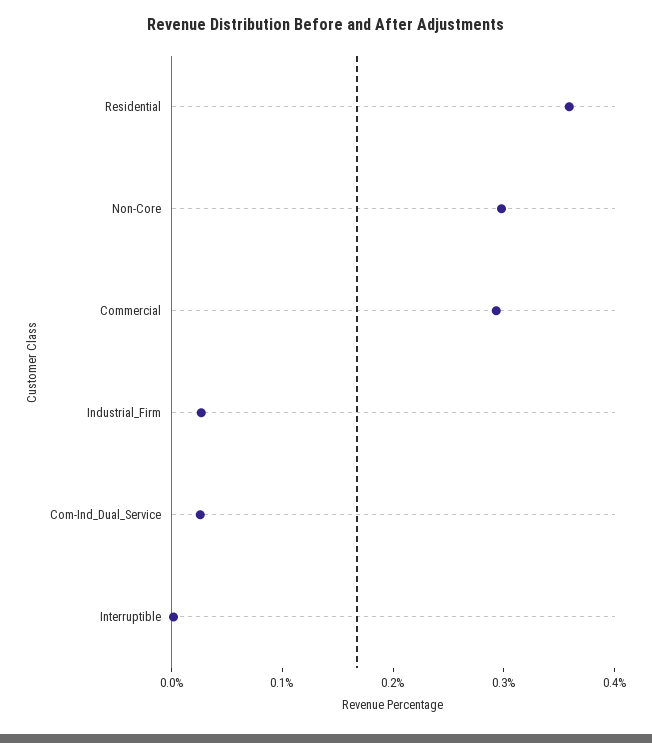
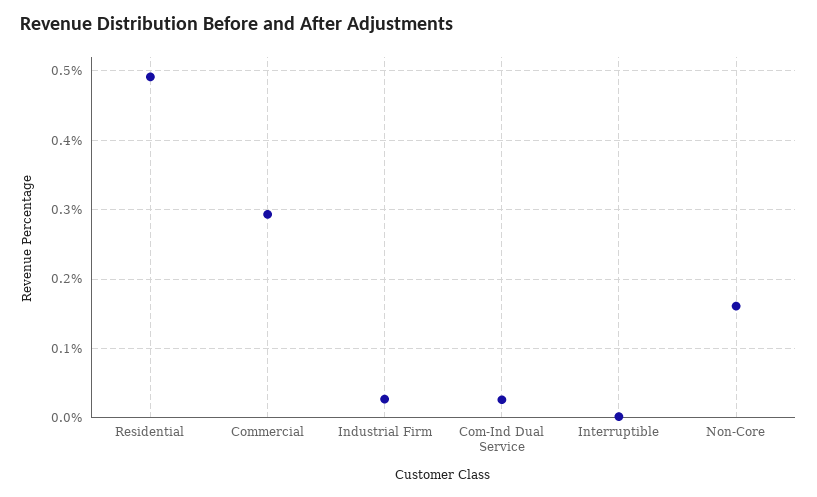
  {
-   "Residential": 0.36,
+   "Residential": 0.49,
-   "Non-Core": 0.3,
+   "Non-Core": 0.16,
    "Commercial": 0.29,
    "Industrial_Firm": 0.03,
    "Com-Ind_Dual_Service": 0.03,
    "Interruptible": 0
  }

